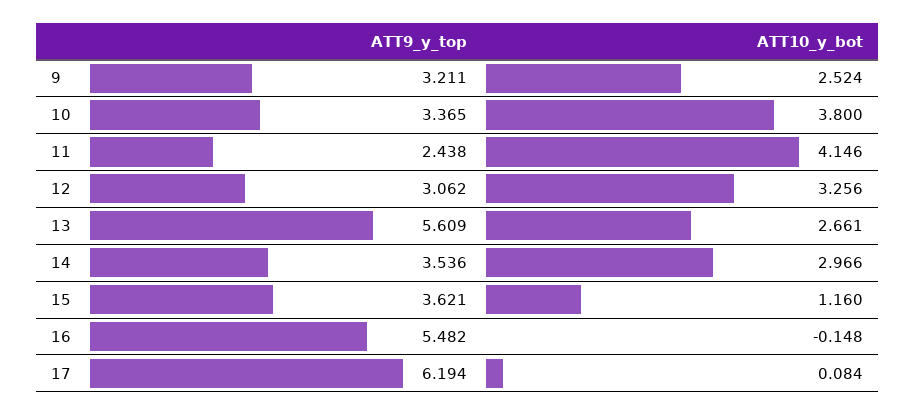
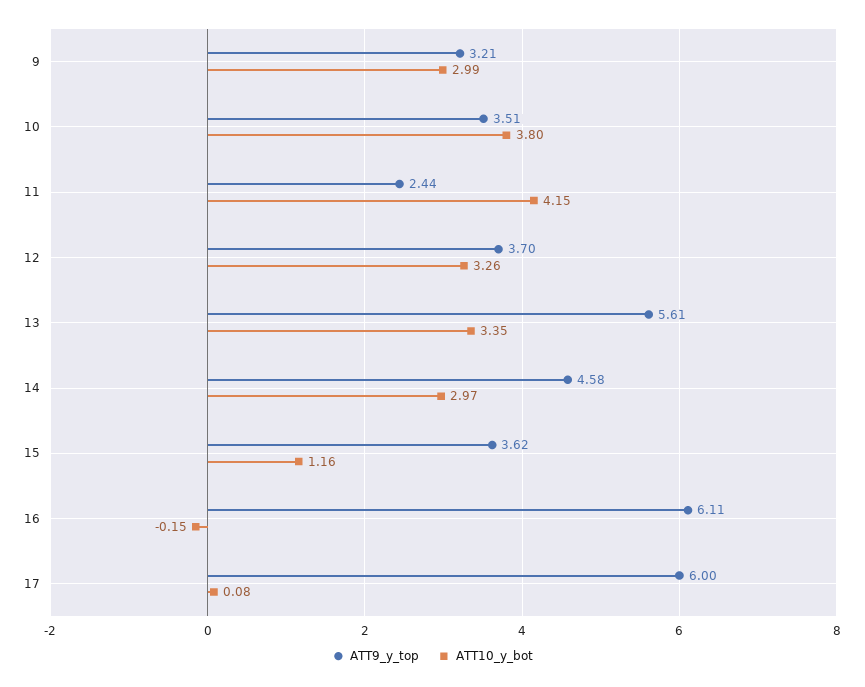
  {
    "ATT9_y_top": {
      "9": 3.211,
-     "10": 3.365,
+     "10": 3.51,
      "11": 2.438,
-     "12": 3.062,
+     "12": 3.7,
      "13": 5.609,
-     "14": 3.536,
+     "14": 4.58,
      "15": 3.621,
-     "16": 5.482,
+     "16": 6.11,
-     "17": 6.194
+     "17": 6
    },
    "ATT10_y_bot": {
-     "9": 2.524,
+     "9": 2.99,
      "10": 3.8,
      "11": 4.146,
      "12": 3.256,
-     "13": 2.661,
+     "13": 3.35,
      "14": 2.966,
      "15": 1.16,
      "16": -0.148,
      "17": 0.084
    }
  }

